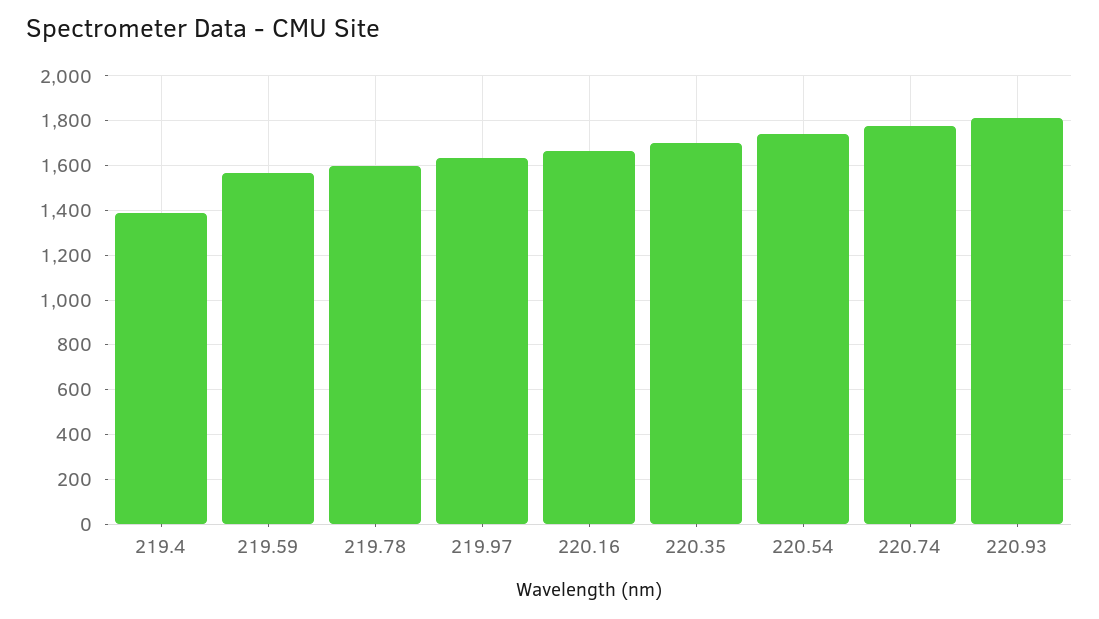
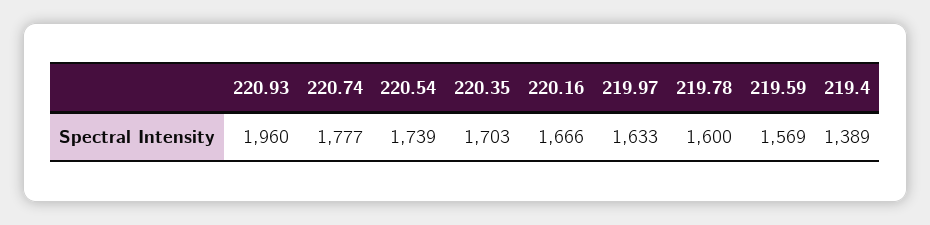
  {
    "219.4": 1389,
    "219.59": 1569,
    "219.78": 1600,
    "219.97": 1633,
    "220.16": 1666,
    "220.35": 1703,
    "220.54": 1739,
    "220.74": 1777,
-   "220.93": 1800
+   "220.93": 1960
  }

